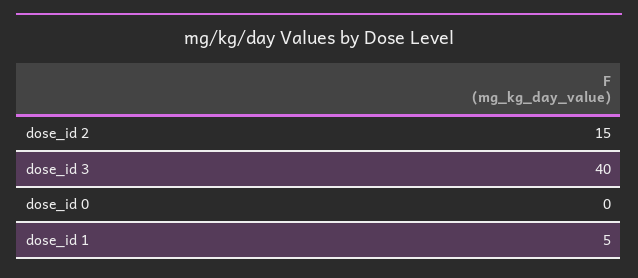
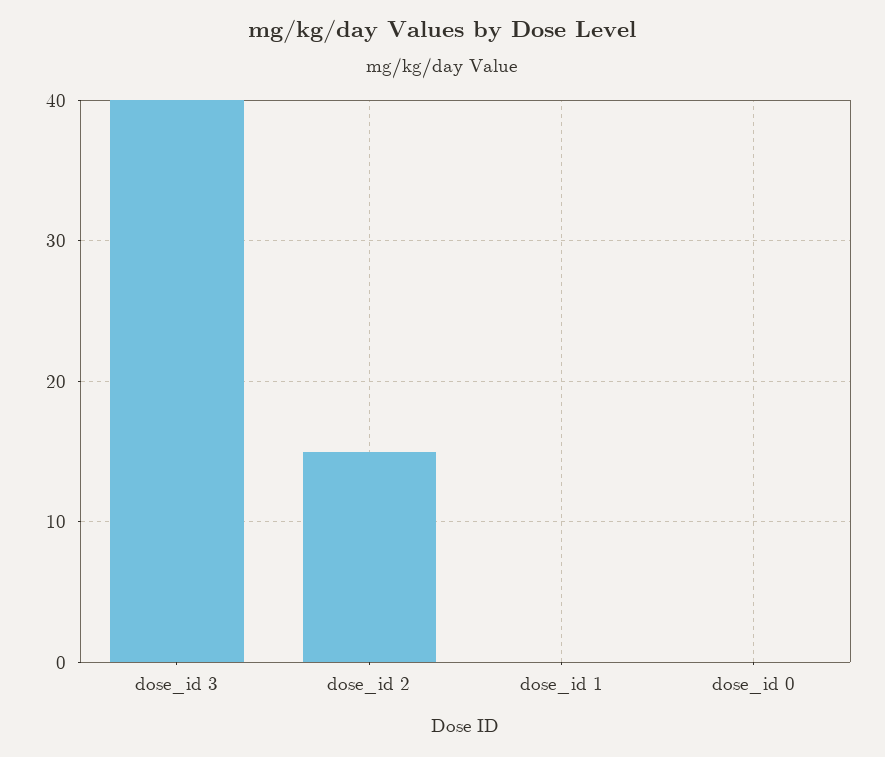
  {
    "dose_id 2": 15,
    "dose_id 3": 40,
    "dose_id 0": 0,
-   "dose_id 1": 5
+   "dose_id 1": 0
  }

